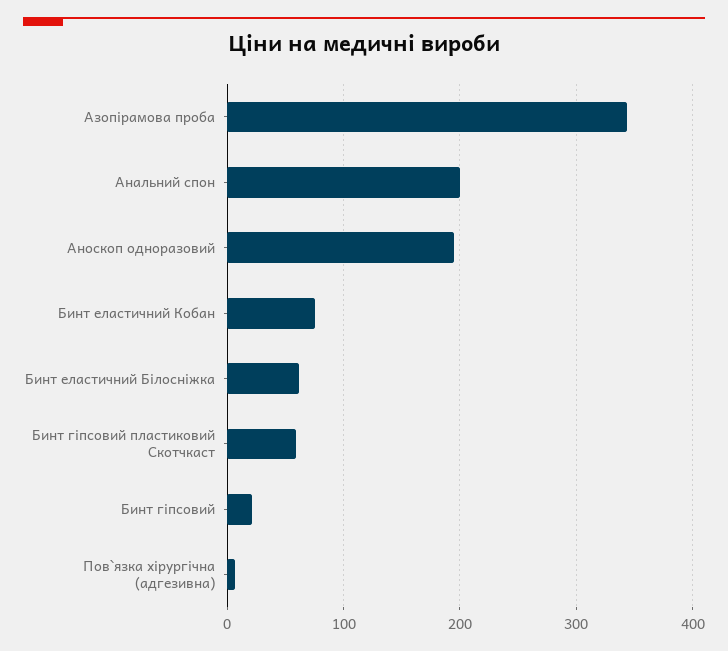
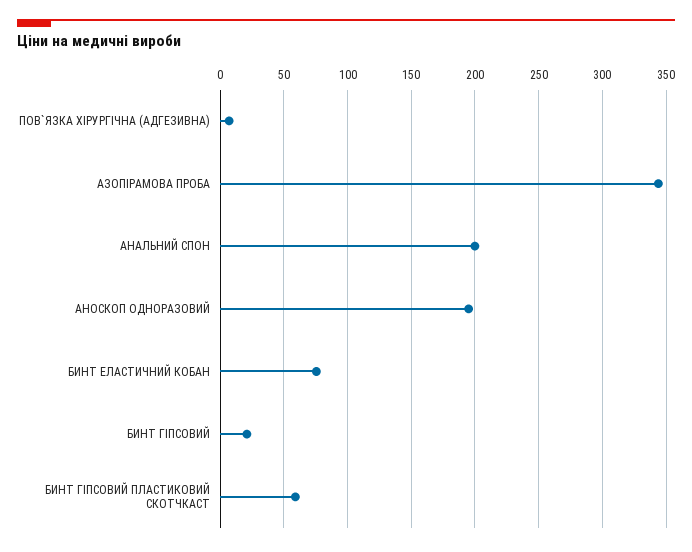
  {
    "Азопірамова проба": 345,
    "Анальний спон": 200,
    "Аноскоп одноразовий": 195,
    "Бинт еластичний Кобан": 75,
-   "Бинт еластичний Білосніжка": 60,
    "Бинт гіпсовий пластиковий Скотчкаст": 60,
    "Бинт гіпсовий": 20,
    "Пов`язка хірургічна (адгезивна)": 5
  }

